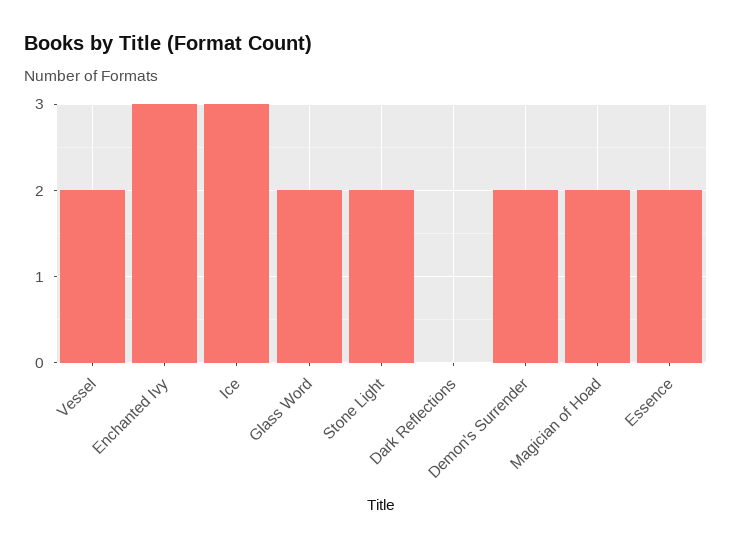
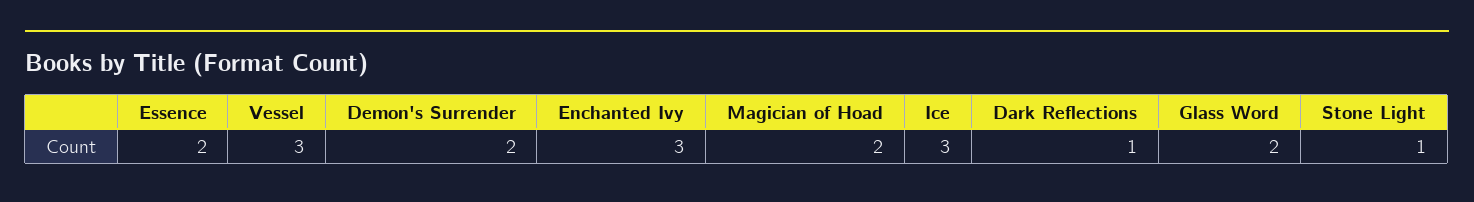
  {
-   "Vessel": 2,
+   "Vessel": 3,
    "Enchanted Ivy": 3,
    "Ice": 3,
    "Glass Word": 2,
-   "Stone Light": 2,
+   "Stone Light": 1,
-   "Dark Reflections": 0,
+   "Dark Reflections": 1,
    "Demon's Surrender": 2,
    "Magician of Hoad": 2,
    "Essence": 2
  }

